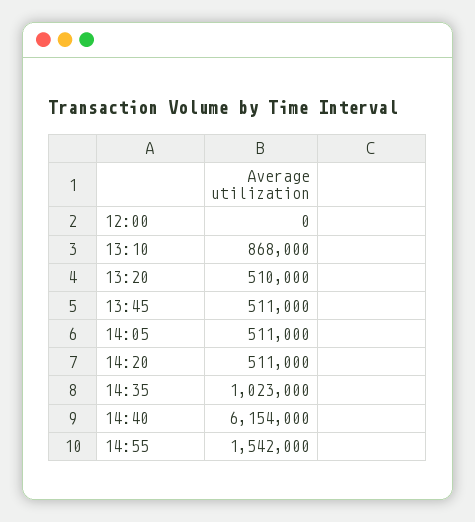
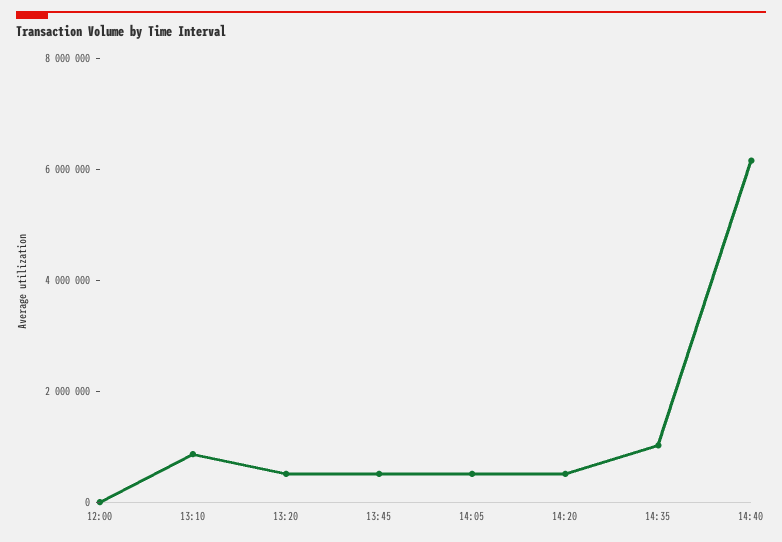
  {
    "12:00": 0,
    "13:10": 868000,
    "13:20": 510000,
    "13:45": 511000,
    "14:05": 511000,
    "14:20": 511000,
    "14:35": 1023000,
-   "14:40": 6154000,
+   "14:40": 6154000
-   "14:55": 1542000
  }

